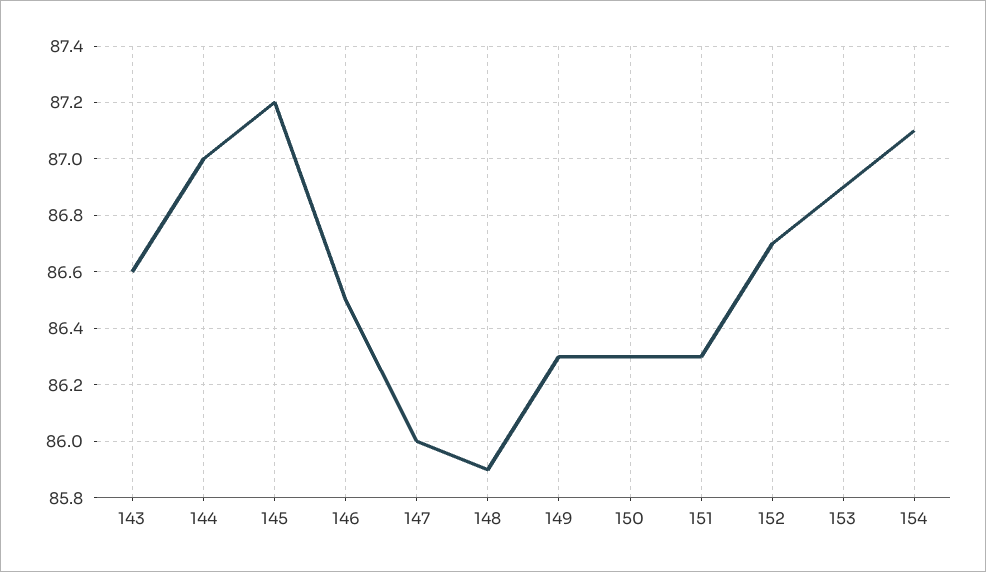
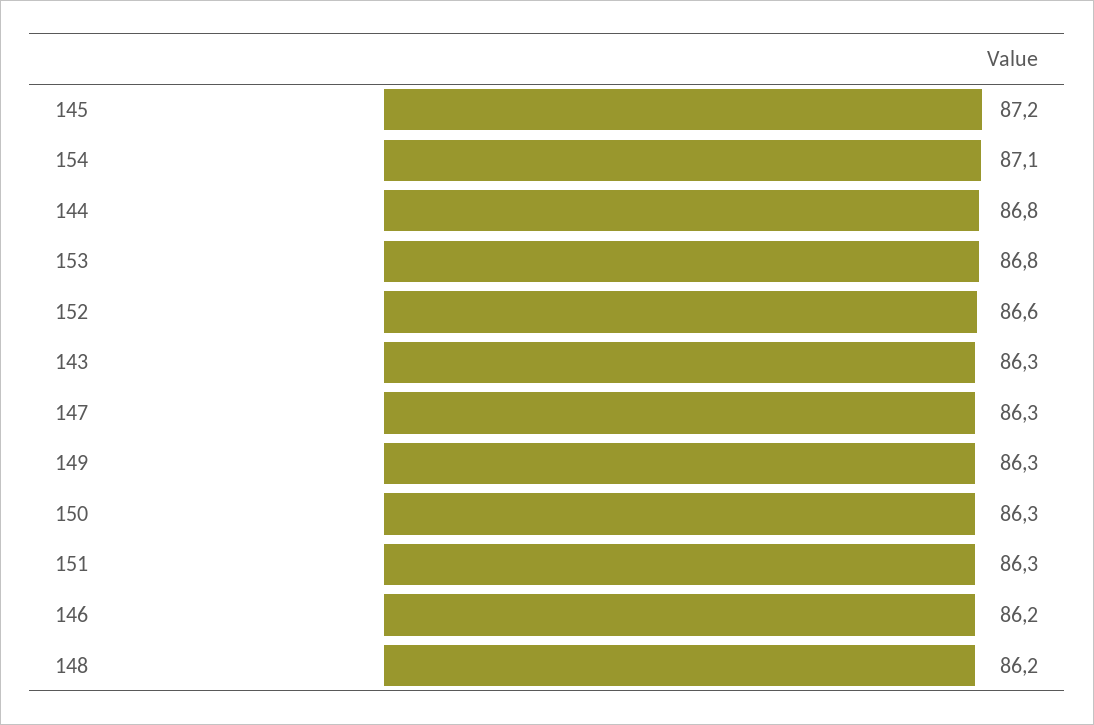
  {
-   "143": 86.6,
+   "143": 86.3,
-   "144": 87,
+   "144": 86.8,
    "145": 87.2,
-   "146": 86.5,
+   "146": 86.2,
-   "147": 86,
+   "147": 86.3,
-   "148": 85.9,
+   "148": 86.2,
    "149": 86.3,
    "150": 86.3,
    "151": 86.3,
-   "152": 86.7,
+   "152": 86.6,
-   "153": 86.9,
+   "153": 86.8,
    "154": 87.1
  }

